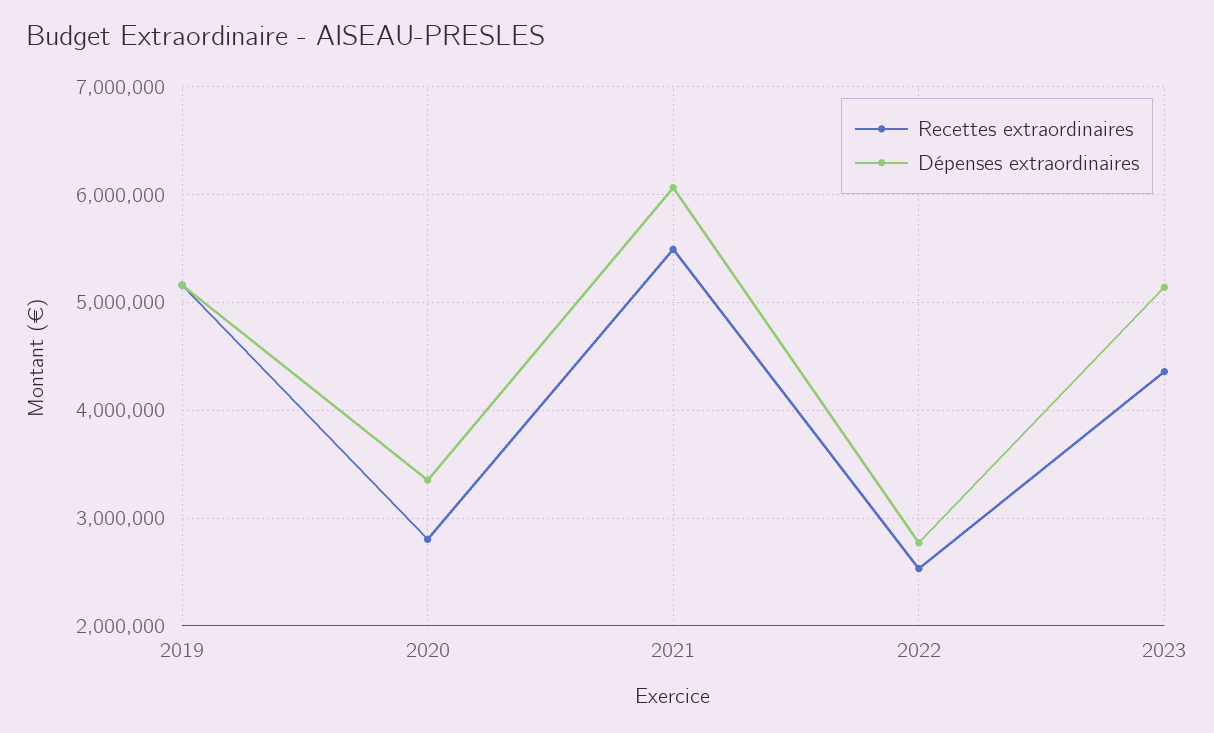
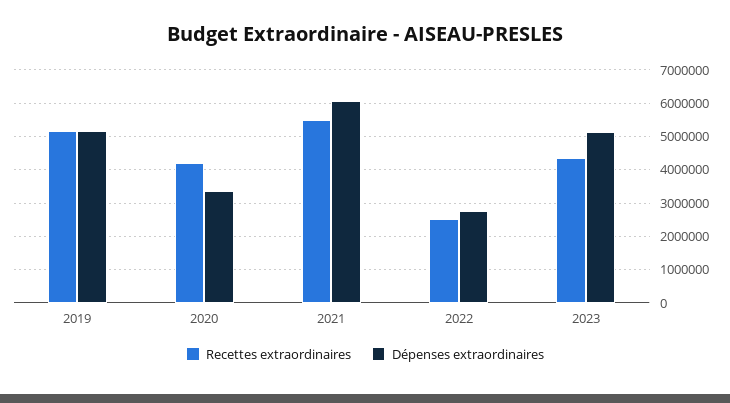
  {
    "Recettes extraordinaires": {
      "2019": 5200000,
-     "2020": 2800000,
+     "2020": 4200000,
      "2021": 5500000,
      "2022": 2500000,
      "2023": 4400000
    },
    "Dépenses extraordinaires": {
      "2019": 5200000,
      "2020": 3400000,
      "2021": 6100000,
      "2022": 2800000,
      "2023": 5100000
    }
  }

